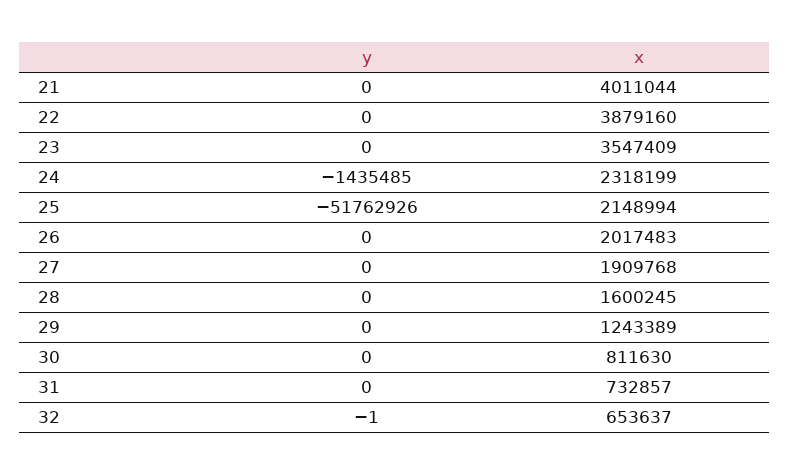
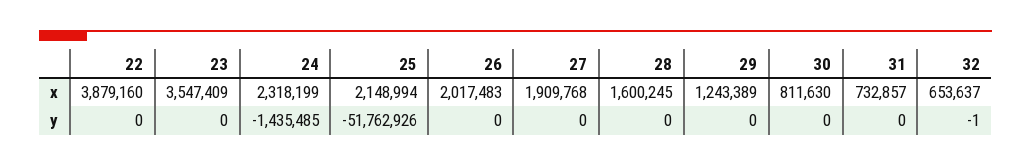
  {
    "y": {
-     "21": 0,
      "22": 0,
      "23": 0,
      "24": -1435485,
      "25": -51762926,
      "26": 0,
      "27": 0,
      "28": 0,
      "29": 0,
      "30": 0,
      "31": 0,
      "32": -1
    },
    "x": {
-     "21": 4011044,
      "22": 3879160,
      "23": 3547409,
      "24": 2318199,
      "25": 2148994,
      "26": 2017483,
      "27": 1909768,
      "28": 1600245,
      "29": 1243389,
      "30": 811630,
      "31": 732857,
      "32": 653637
    }
  }

